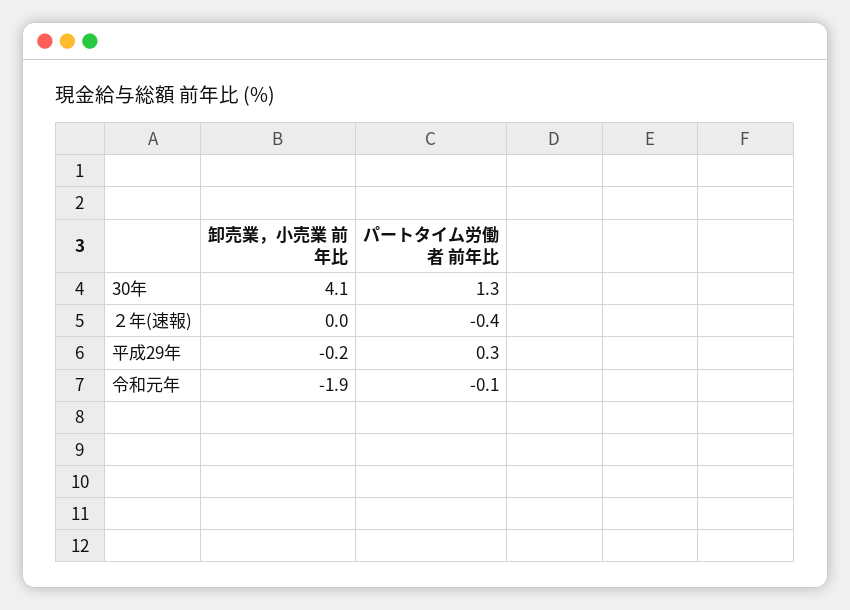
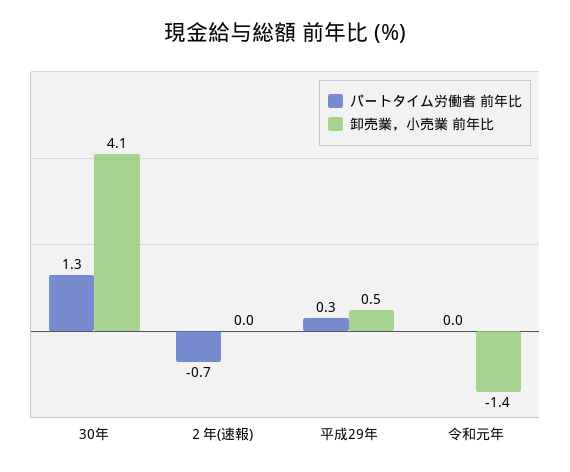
  {
    "卸売業，小売業 前年比": {
      "30年": 4.1,
      "２年(速報)": 0,
-     "平成29年": -0.2,
+     "平成29年": 0.5,
-     "令和元年": -1.9
+     "令和元年": -1.4
    },
    "パートタイム労働者 前年比": {
      "30年": 1.3,
-     "２年(速報)": -0.4,
+     "２年(速報)": -0.7,
      "平成29年": 0.3,
-     "令和元年": -0.1
+     "令和元年": 0
    }
  }

